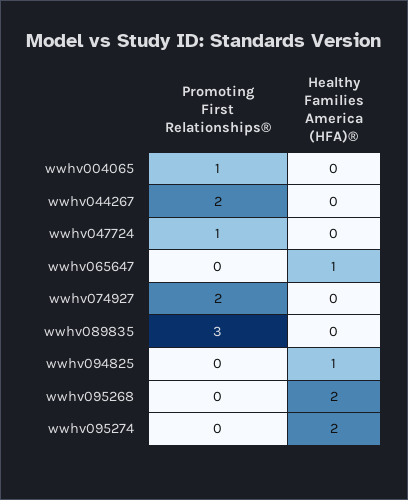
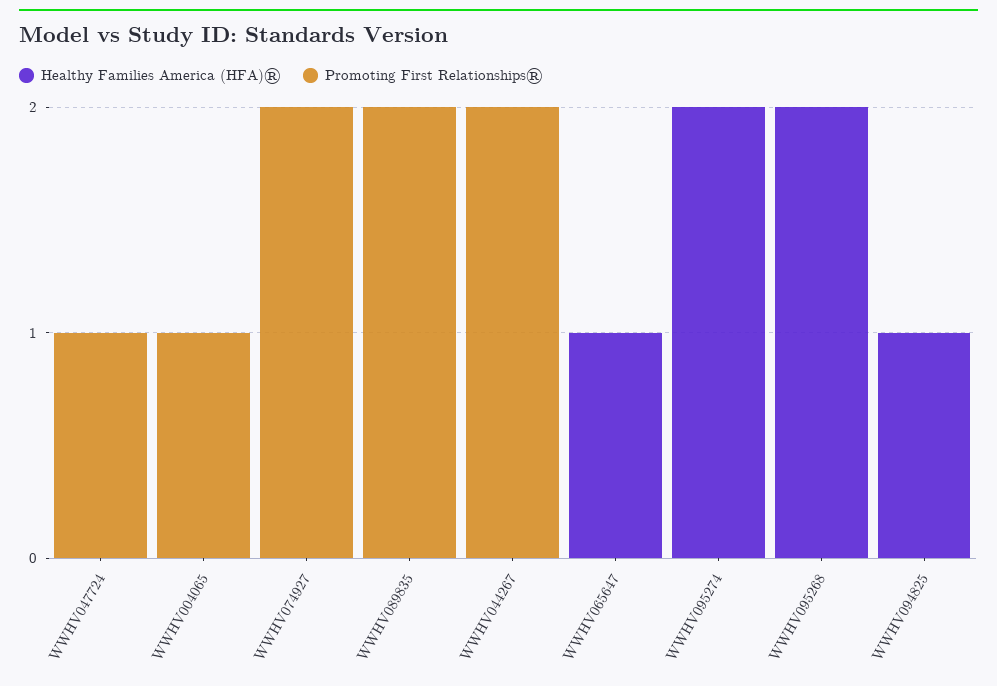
  {
    "Promoting First Relationships®": {
      "wwhv004065": 1,
      "wwhv044267": 2,
      "wwhv047724": 1,
      "wwhv065647": 0,
      "wwhv074927": 2,
-     "wwhv089835": 3,
+     "wwhv089835": 2,
      "wwhv094825": 0,
      "wwhv095268": 0,
      "wwhv095274": 0
    },
    "Healthy Families America (HFA)®": {
      "wwhv004065": 0,
      "wwhv044267": 0,
      "wwhv047724": 0,
      "wwhv065647": 1,
      "wwhv074927": 0,
      "wwhv089835": 0,
      "wwhv094825": 1,
      "wwhv095268": 2,
      "wwhv095274": 2
    }
  }

